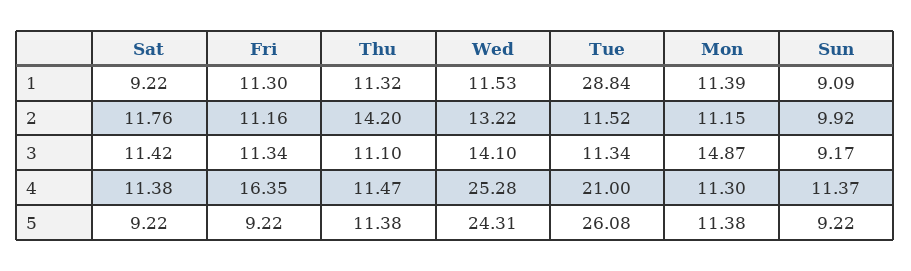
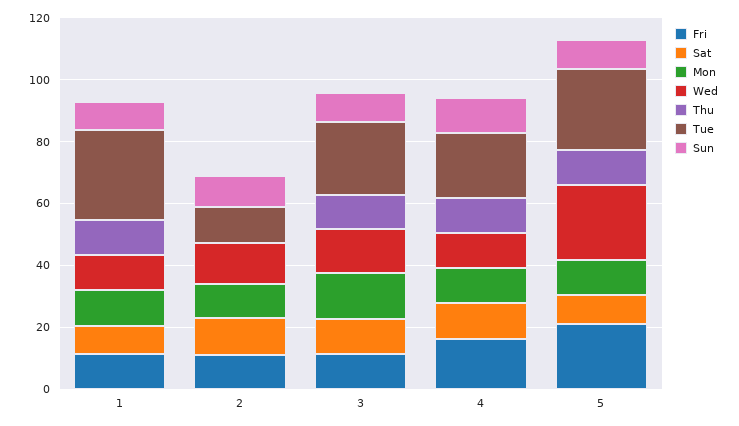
  {
    "Sat": {
      "1": 9.22,
      "2": 11.76,
      "3": 11.42,
      "4": 11.38,
      "5": 9.22
    },
    "Fri": {
      "1": 11.3,
      "2": 11.16,
      "3": 11.34,
      "4": 16.35,
-     "5": 9.22
+     "5": 20
    },
    "Thu": {
      "1": 11.32,
-     "2": 14.2,
+     "2": 0,
      "3": 11.1,
      "4": 11.47,
      "5": 11.38
    },
    "Wed": {
      "1": 11.53,
      "2": 13.22,
      "3": 14.1,
-     "4": 25.28,
+     "4": 10,
      "5": 24.31
    },
    "Tue": {
      "1": 28.84,
      "2": 11.52,
-     "3": 11.34,
+     "3": 25,
      "4": 21,
      "5": 26.08
    },
    "Mon": {
      "1": 11.39,
      "2": 11.15,
      "3": 14.87,
      "4": 11.3,
      "5": 11.38
    },
    "Sun": {
      "1": 9.09,
      "2": 9.92,
      "3": 9.17,
      "4": 11.37,
      "5": 9.22
    }
  }

